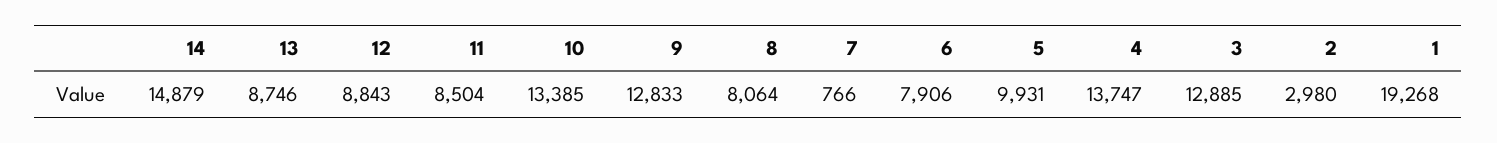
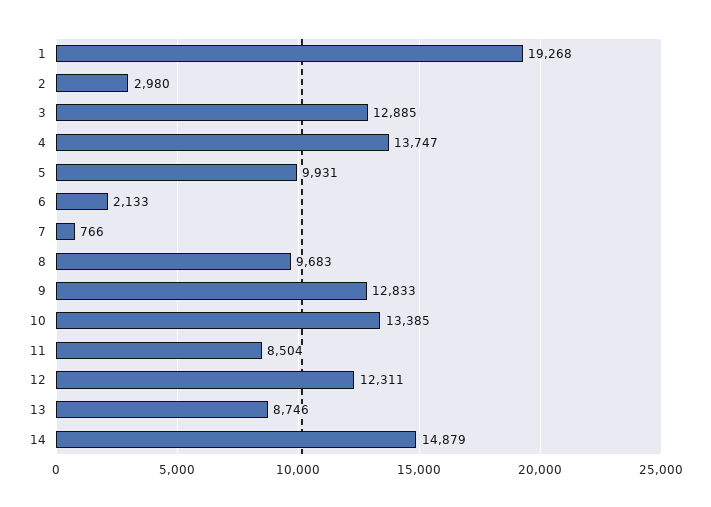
  {
    "14": 14879,
    "13": 8746,
-   "12": 8843,
+   "12": 12311,
    "11": 8504,
    "10": 13385,
    "9": 12833,
-   "8": 8064,
+   "8": 9683,
    "7": 766,
-   "6": 7906,
+   "6": 2133,
    "5": 9931,
    "4": 13747,
    "3": 12885,
    "2": 2980,
    "1": 19268
  }

